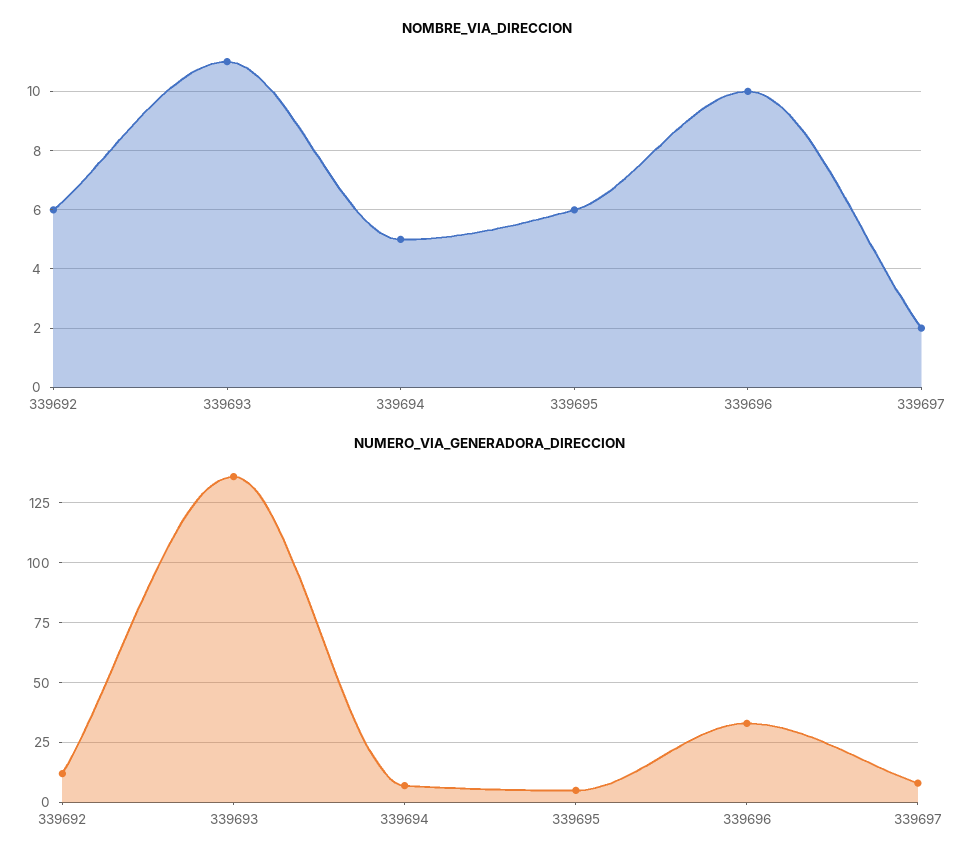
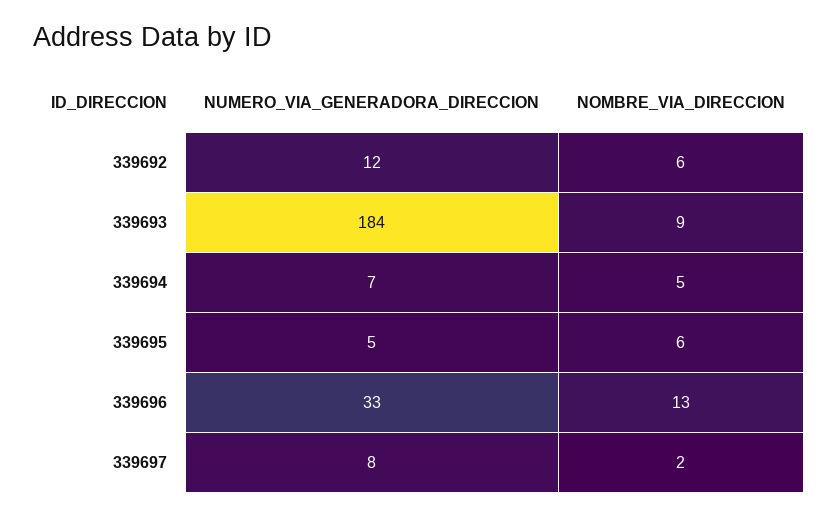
  {
    "NOMBRE_VIA_DIRECCION": {
      "339692": 6,
-     "339693": 11,
+     "339693": 9,
      "339694": 5,
      "339695": 6,
-     "339696": 10,
+     "339696": 13,
      "339697": 2
    },
    "NUMERO_VIA_GENERADORA_DIRECCION": {
      "339692": 12,
-     "339693": 135,
+     "339693": 184,
      "339694": 7,
      "339695": 5,
      "339696": 33,
      "339697": 8
    }
  }

